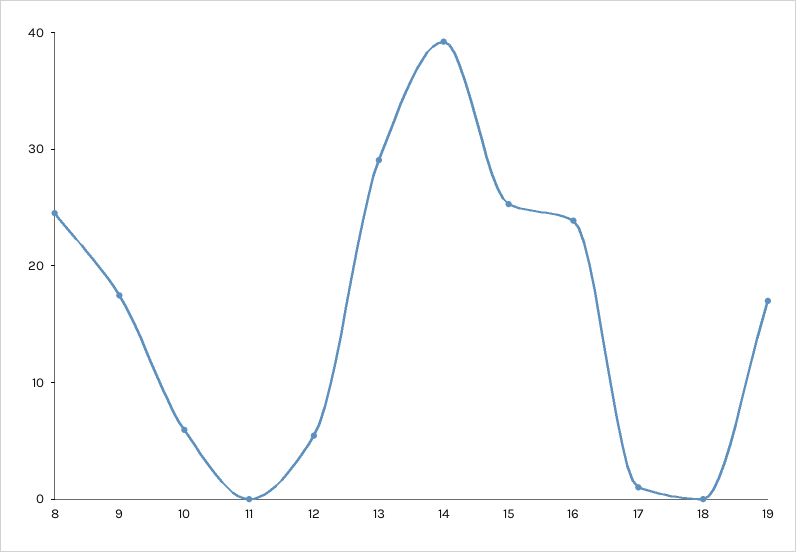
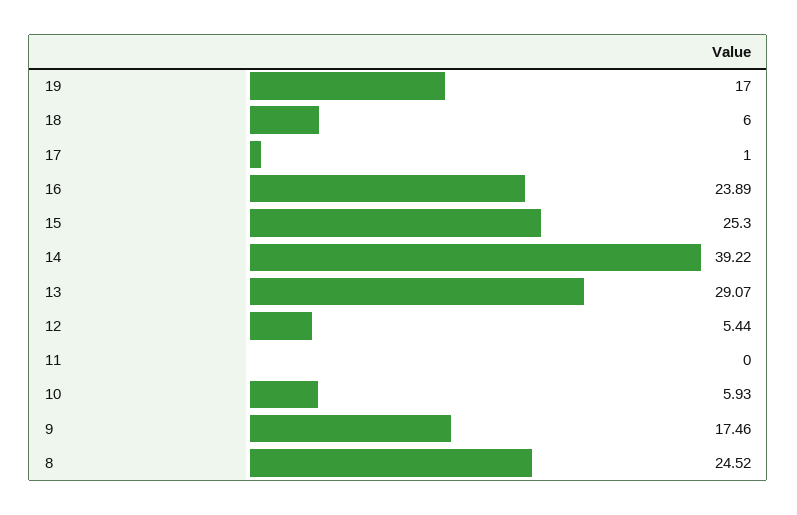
  {
    "8": 24.52,
    "9": 17.46,
    "10": 5.93,
    "11": 0,
    "12": 5.44,
    "13": 29.07,
    "14": 39.22,
    "15": 25.3,
    "16": 23.89,
    "17": 1,
-   "18": 0,
+   "18": 6,
    "19": 17
  }

